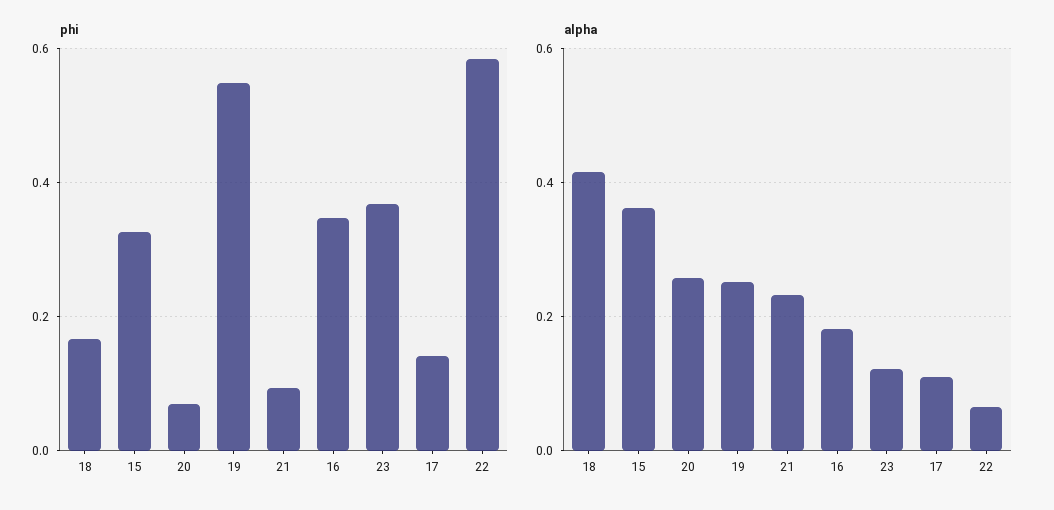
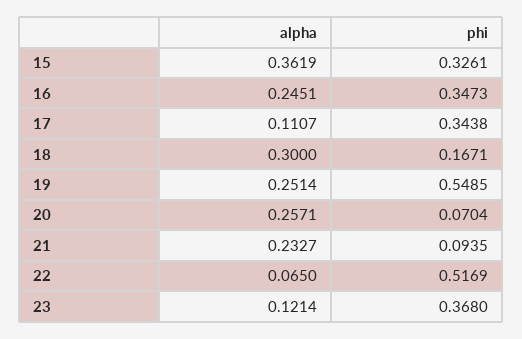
  {
    "phi": {
      "18": 0.1671,
      "15": 0.3261,
      "20": 0.0704,
      "19": 0.5485,
      "21": 0.0935,
      "16": 0.3473,
      "23": 0.368,
-     "17": 0.14,
+     "17": 0.3438,
-     "22": 0.58
+     "22": 0.5169
    },
    "alpha": {
-     "18": 0.42,
+     "18": 0.3,
      "15": 0.3619,
      "20": 0.2571,
      "19": 0.2514,
      "21": 0.2327,
-     "16": 0.18,
+     "16": 0.2451,
      "23": 0.1214,
      "17": 0.1107,
      "22": 0.065
    }
  }

